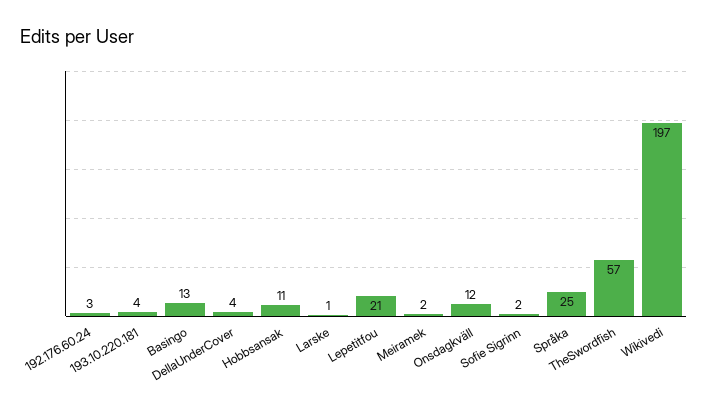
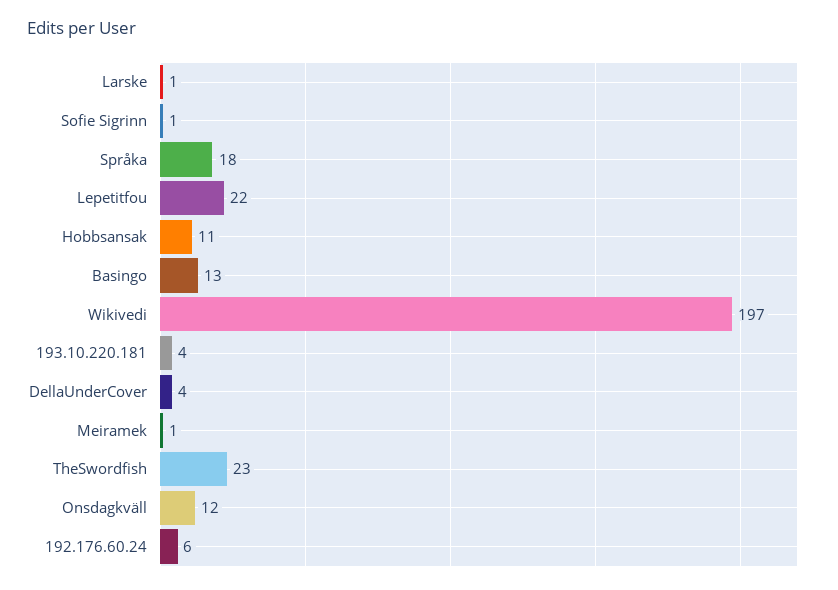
  {
-   "192.176.60.24": 3,
+   "192.176.60.24": 6,
    "193.10.220.181": 4,
    "Basingo": 13,
    "DellaUnderCover": 4,
    "Hobbsansak": 11,
    "Larske": 1,
-   "Lepetitfou": 21,
+   "Lepetitfou": 22,
-   "Meiramek": 2,
+   "Meiramek": 1,
    "Onsdagkväll": 12,
-   "Sofie Sigrinn": 2,
+   "Sofie Sigrinn": 1,
-   "Språka": 25,
+   "Språka": 18,
-   "TheSwordfish": 57,
+   "TheSwordfish": 23,
    "Wikivedi": 197
  }

